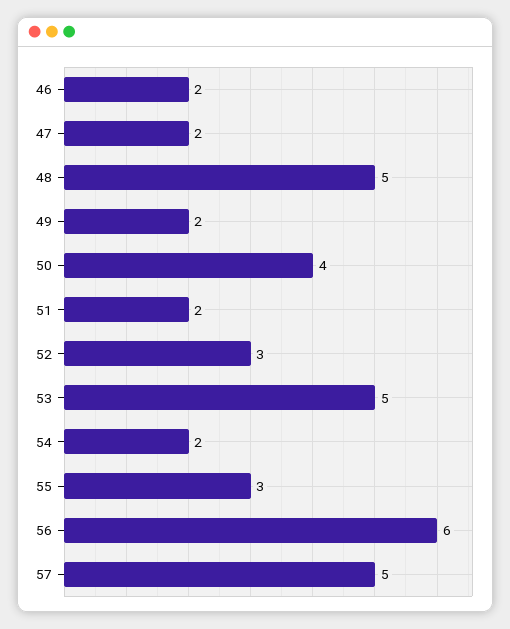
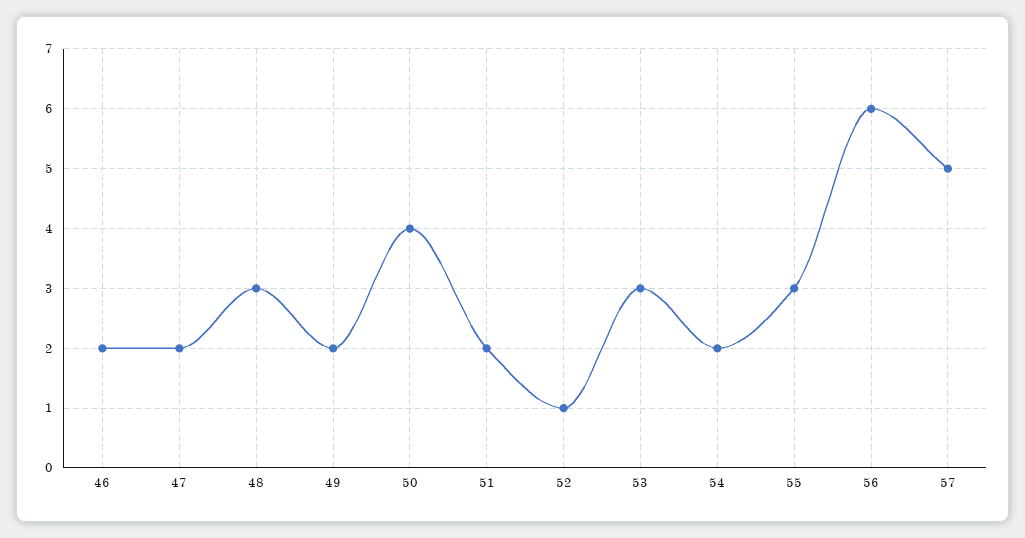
  {
    "46": 2,
    "47": 2,
-   "48": 5,
+   "48": 3,
    "49": 2,
    "50": 4,
    "51": 2,
-   "52": 3,
+   "52": 1,
-   "53": 5,
+   "53": 3,
    "54": 2,
    "55": 3,
    "56": 6,
    "57": 5
  }

